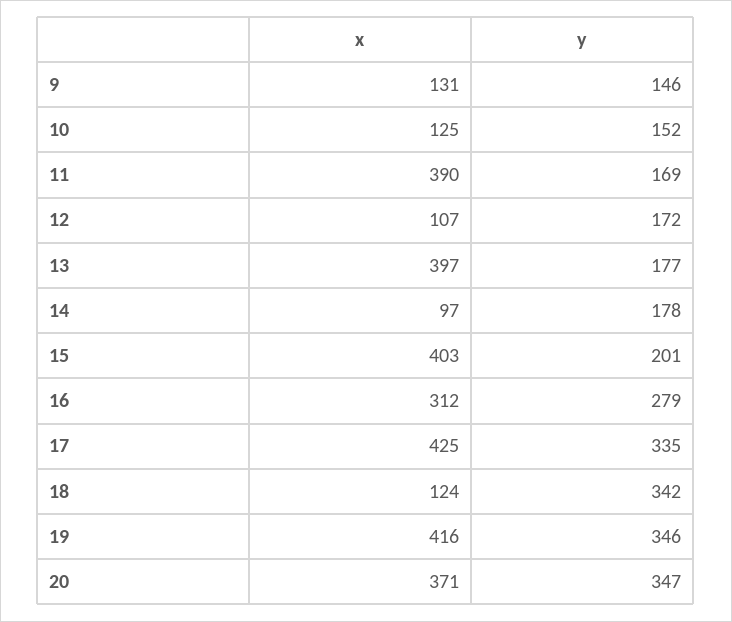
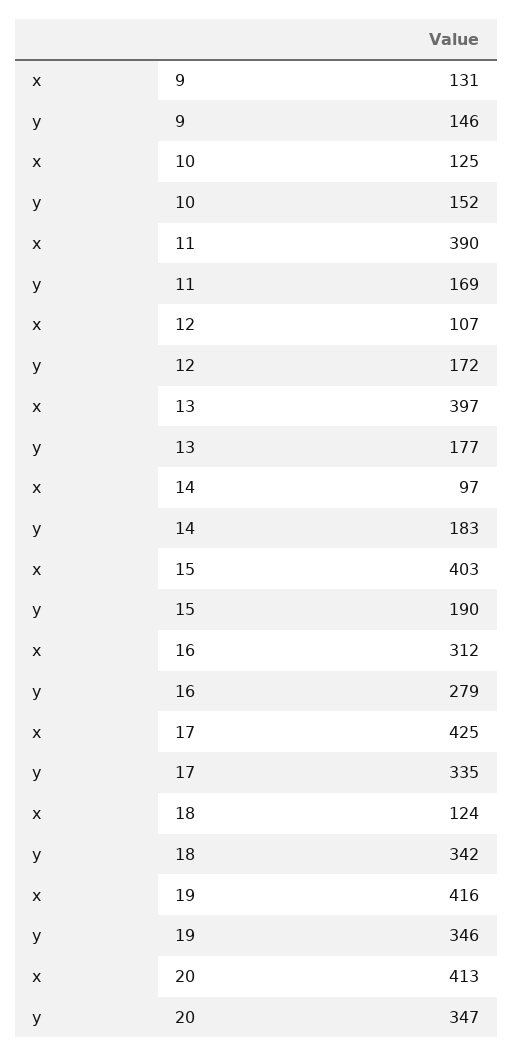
  {
    "x": {
      "9": 131,
      "10": 125,
      "11": 390,
      "12": 107,
      "13": 397,
      "14": 97,
      "15": 403,
      "16": 312,
      "17": 425,
      "18": 124,
      "19": 416,
-     "20": 371
+     "20": 413
    },
    "y": {
      "9": 146,
      "10": 152,
      "11": 169,
      "12": 172,
      "13": 177,
-     "14": 178,
+     "14": 183,
-     "15": 201,
+     "15": 190,
      "16": 279,
      "17": 335,
      "18": 342,
      "19": 346,
      "20": 347
    }
  }

